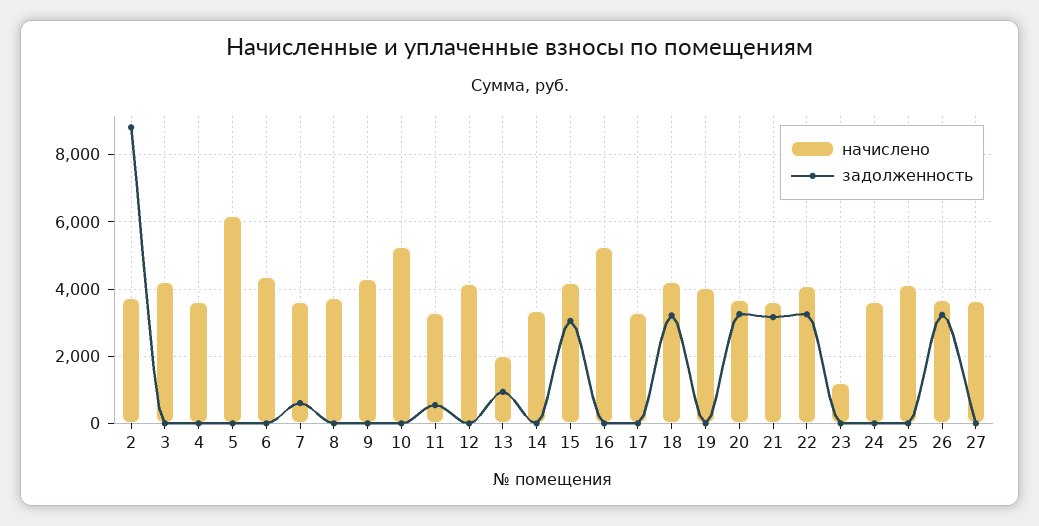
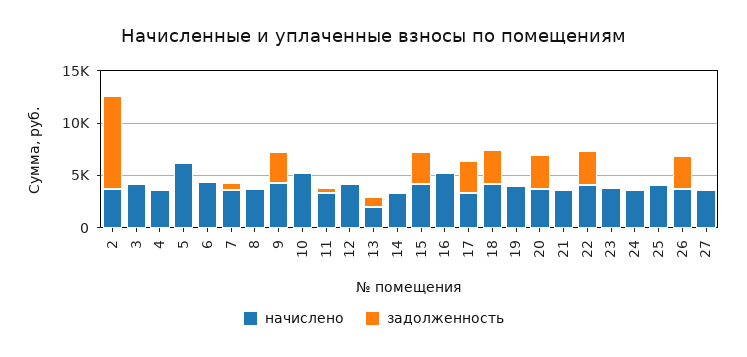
  {
    "начислено": {
      "2": 3800,
      "3": 4200,
      "4": 3600,
      "5": 6200,
      "6": 4400,
      "7": 3600,
      "8": 3800,
      "9": 4200,
      "10": 5200,
      "11": 3200,
      "12": 4200,
      "13": 2000,
      "14": 3400,
      "15": 4200,
      "16": 5200,
      "17": 3200,
      "18": 4200,
      "19": 4000,
      "20": 3600,
      "21": 3600,
      "22": 4200,
-     "23": 1200,
+     "23": 4000,
      "24": 3600,
      "25": 4200,
      "26": 3600,
      "27": 3600
    },
    "задолженность": {
      "2": 8800,
      "3": 0,
      "4": 0,
      "5": 0,
      "6": 0,
      "7": 600,
      "8": 0,
-     "9": 0,
+     "9": 3000,
      "10": 0,
      "11": 600,
      "12": 0,
      "13": 1000,
      "14": 0,
      "15": 3000,
      "16": 0,
-     "17": 0,
+     "17": 3000,
      "18": 3200,
      "19": 0,
      "20": 3200,
-     "21": 3200,
+     "21": 0,
      "22": 3200,
      "23": 0,
      "24": 0,
      "25": 0,
      "26": 3200,
      "27": 0
    }
  }

